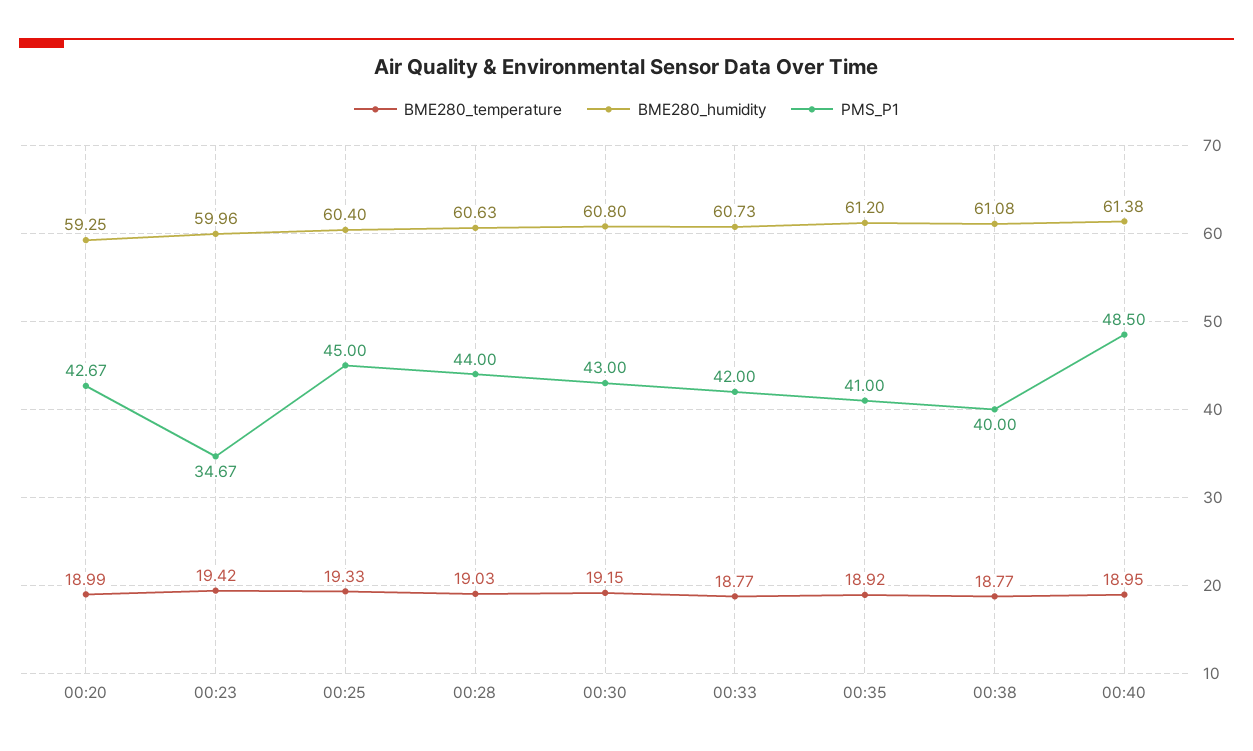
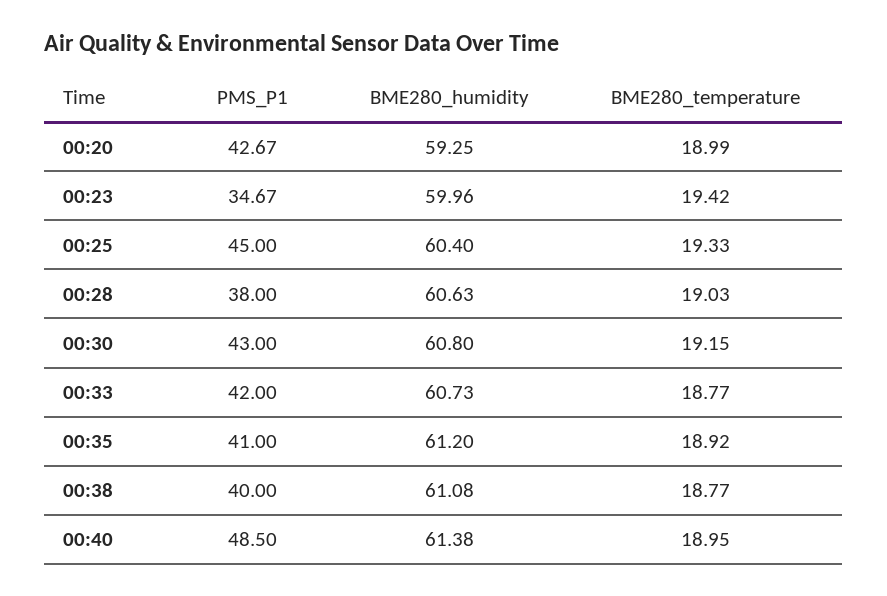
  {
    "BME280_temperature": {
      "00:20": 18.99,
      "00:23": 19.42,
      "00:25": 19.33,
      "00:28": 19.03,
      "00:30": 19.15,
      "00:33": 18.77,
      "00:35": 18.92,
      "00:38": 18.77,
      "00:40": 18.95
    },
    "BME280_humidity": {
      "00:20": 59.25,
      "00:23": 59.96,
      "00:25": 60.4,
      "00:28": 60.63,
      "00:30": 60.8,
      "00:33": 60.73,
      "00:35": 61.2,
      "00:38": 61.08,
      "00:40": 61.38
    },
    "PMS_P1": {
      "00:20": 42.67,
      "00:23": 34.67,
      "00:25": 45,
-     "00:28": 44,
+     "00:28": 38,
      "00:30": 43,
      "00:33": 42,
      "00:35": 41,
      "00:38": 40,
      "00:40": 48.5
    }
  }

